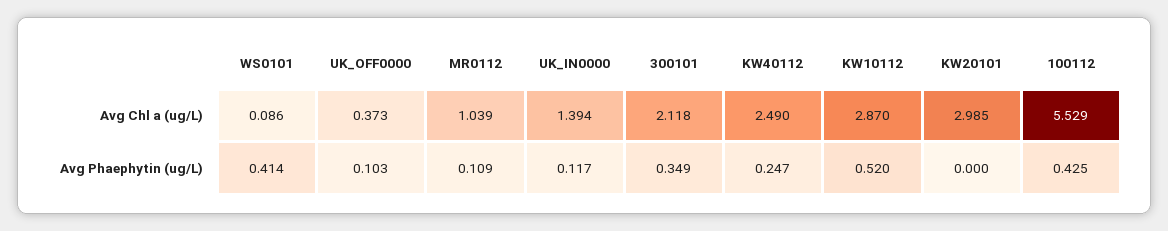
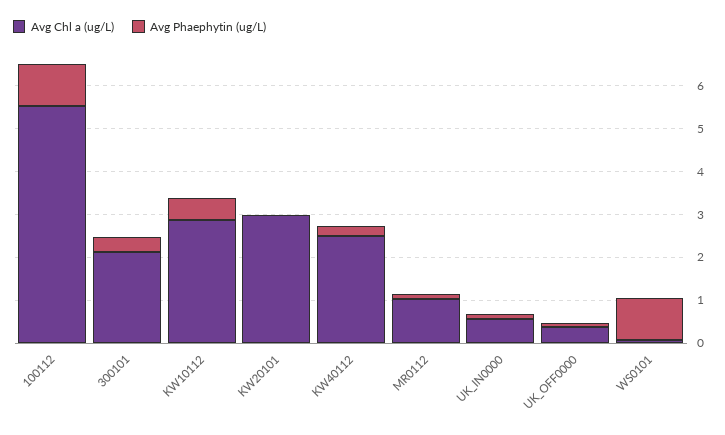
  {
    "Avg Chl a (ug/L)": {
      "WS0101": 0.086,
      "UK_OFF0000": 0.373,
      "MR0112": 1.039,
-     "UK_IN0000": 1.394,
+     "UK_IN0000": 0.6,
      "300101": 2.118,
      "KW40112": 2.49,
      "KW10112": 2.87,
      "KW20101": 2.985,
      "100112": 5.529
    },
    "Avg Phaephytin (ug/L)": {
-     "WS0101": 0.414,
+     "WS0101": 1,
      "UK_OFF0000": 0.103,
      "MR0112": 0.109,
      "UK_IN0000": 0.117,
      "300101": 0.349,
      "KW40112": 0.247,
      "KW10112": 0.52,
      "KW20101": 0,
-     "100112": 0.425
+     "100112": 1
    }
  }

